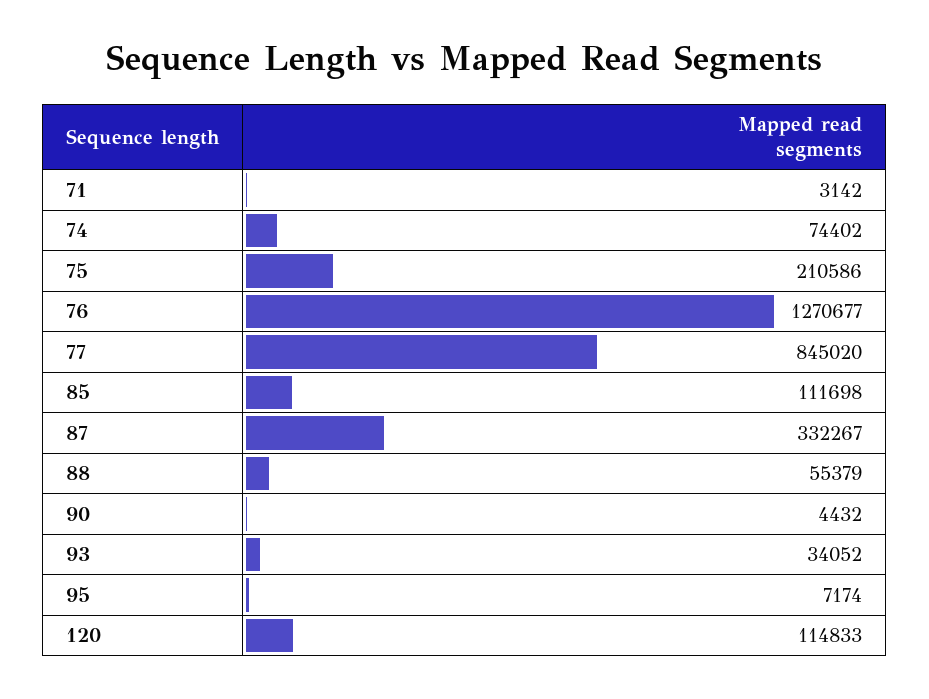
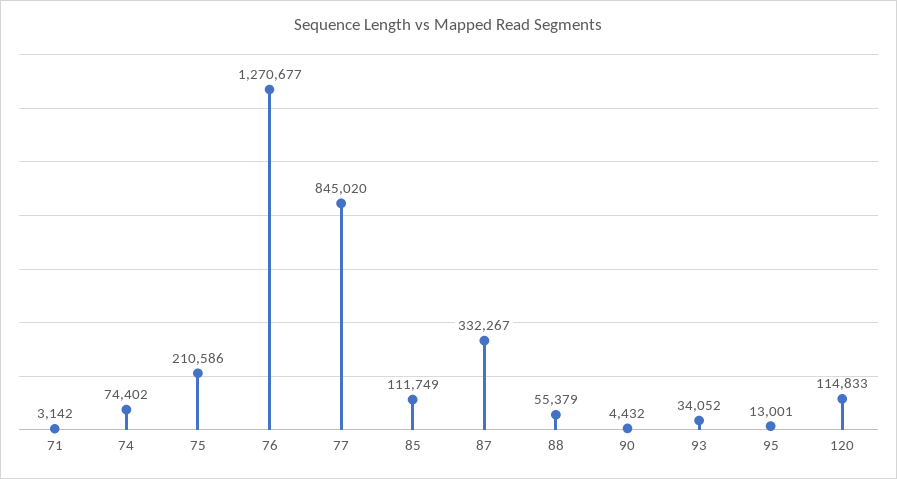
  {
    "71": 3142,
    "74": 74402,
    "75": 210586,
    "76": 1270677,
    "77": 845020,
-   "85": 111698,
+   "85": 111749,
    "87": 332267,
    "88": 55379,
    "90": 4432,
    "93": 34052,
-   "95": 7174,
+   "95": 13001,
    "120": 114833
  }

